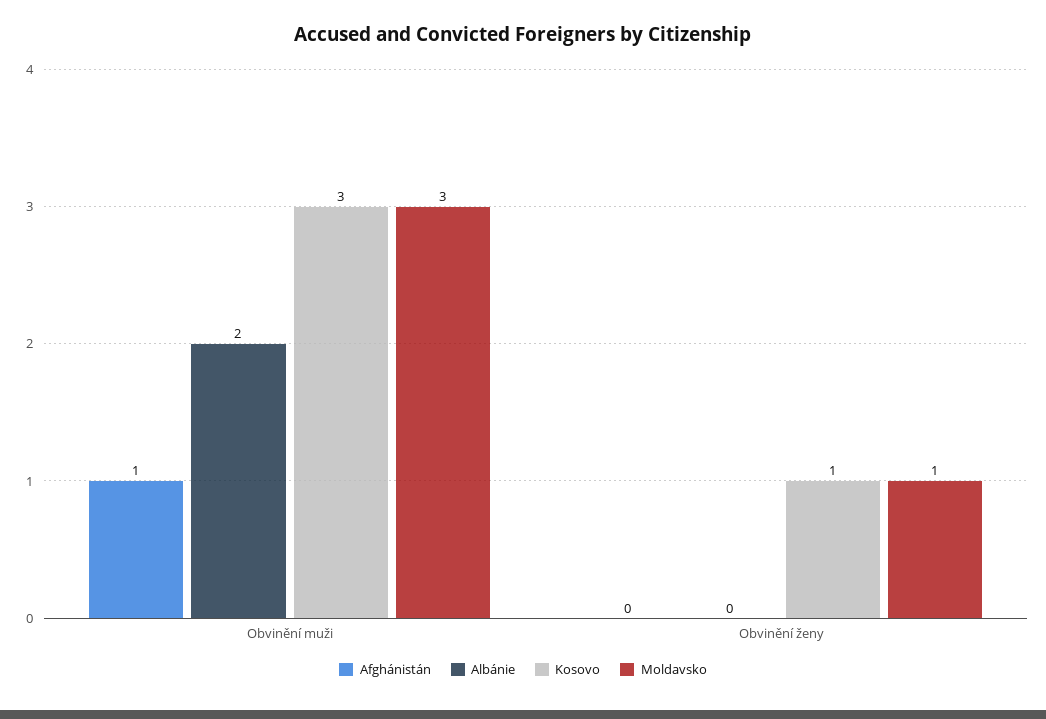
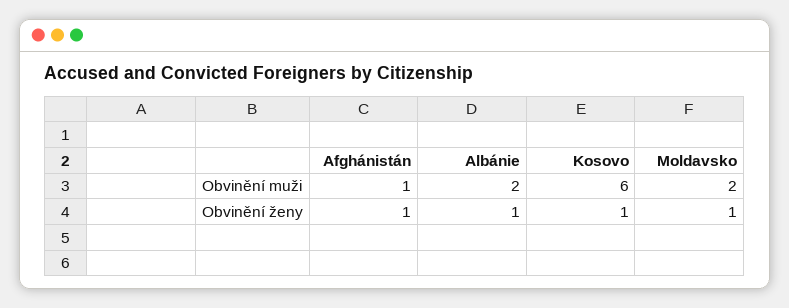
  {
    "Afghánistán": {
      "Obvinění muži": 1,
-     "Obvinění ženy": 0
+     "Obvinění ženy": 1
    },
    "Albánie": {
      "Obvinění muži": 2,
-     "Obvinění ženy": 0
+     "Obvinění ženy": 1
    },
    "Kosovo": {
-     "Obvinění muži": 3,
+     "Obvinění muži": 6,
      "Obvinění ženy": 1
    },
    "Moldavsko": {
-     "Obvinění muži": 3,
+     "Obvinění muži": 2,
      "Obvinění ženy": 1
    }
  }

